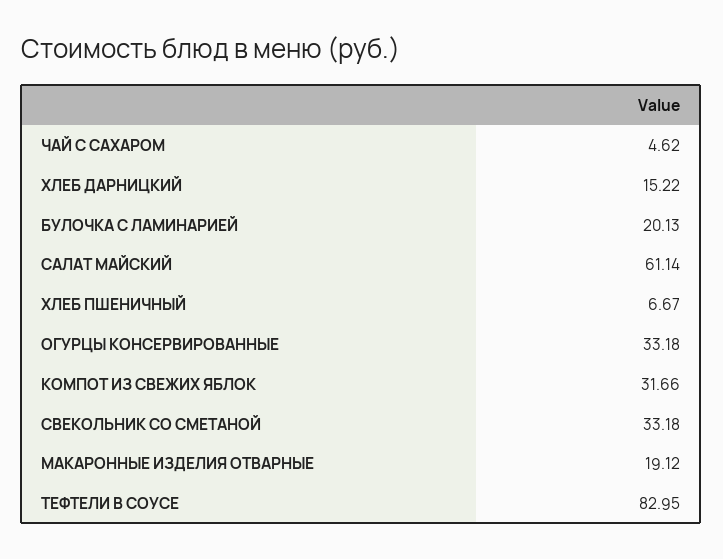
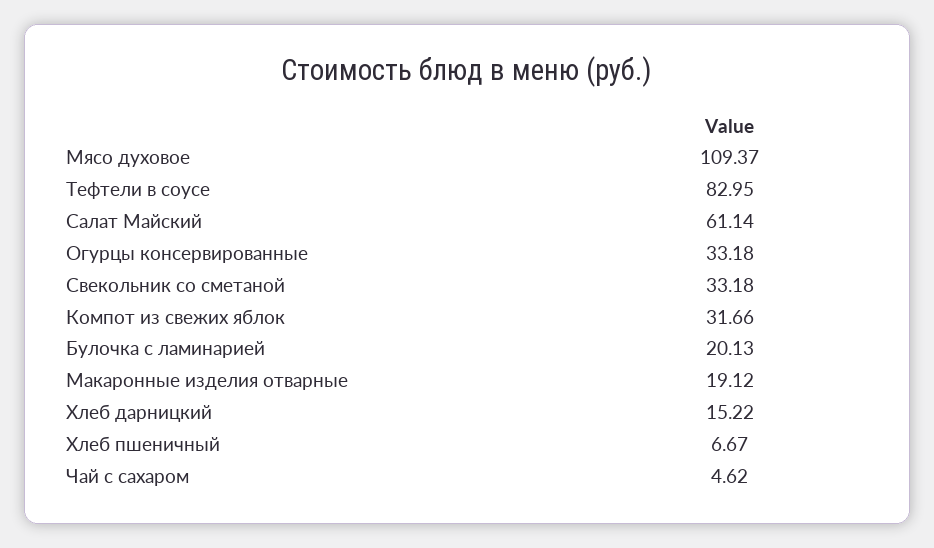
  {
    "ЧАЙ С САХАРОМ": 4.62,
    "ХЛЕБ ДАРНИЦКИЙ": 15.22,
    "БУЛОЧКА С ЛАМИНАРИЕЙ": 20.13,
    "САЛАТ МАЙСКИЙ": 61.14,
    "ХЛЕБ ПШЕНИЧНЫЙ": 6.67,
    "ОГУРЦЫ КОНСЕРВИРОВАННЫЕ": 33.18,
    "КОМПОТ ИЗ СВЕЖИХ ЯБЛОК": 31.66,
    "СВЕКОЛЬНИК СО СМЕТАНОЙ": 33.18,
    "МАКАРОННЫЕ ИЗДЕЛИЯ ОТВАРНЫЕ": 19.12,
-   "ТЕФТЕЛИ В СОУСЕ": 82.95
+   "ТЕФТЕЛИ В СОУСЕ": 82.95,
+   "Мясо духовое": 109.37
  }

